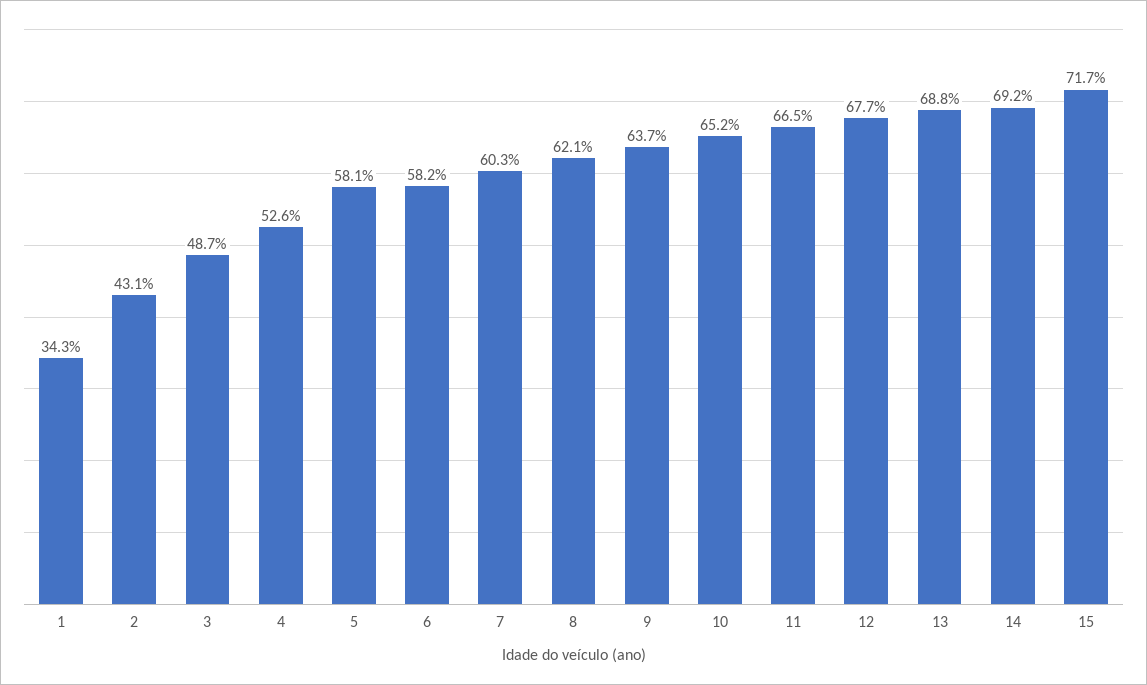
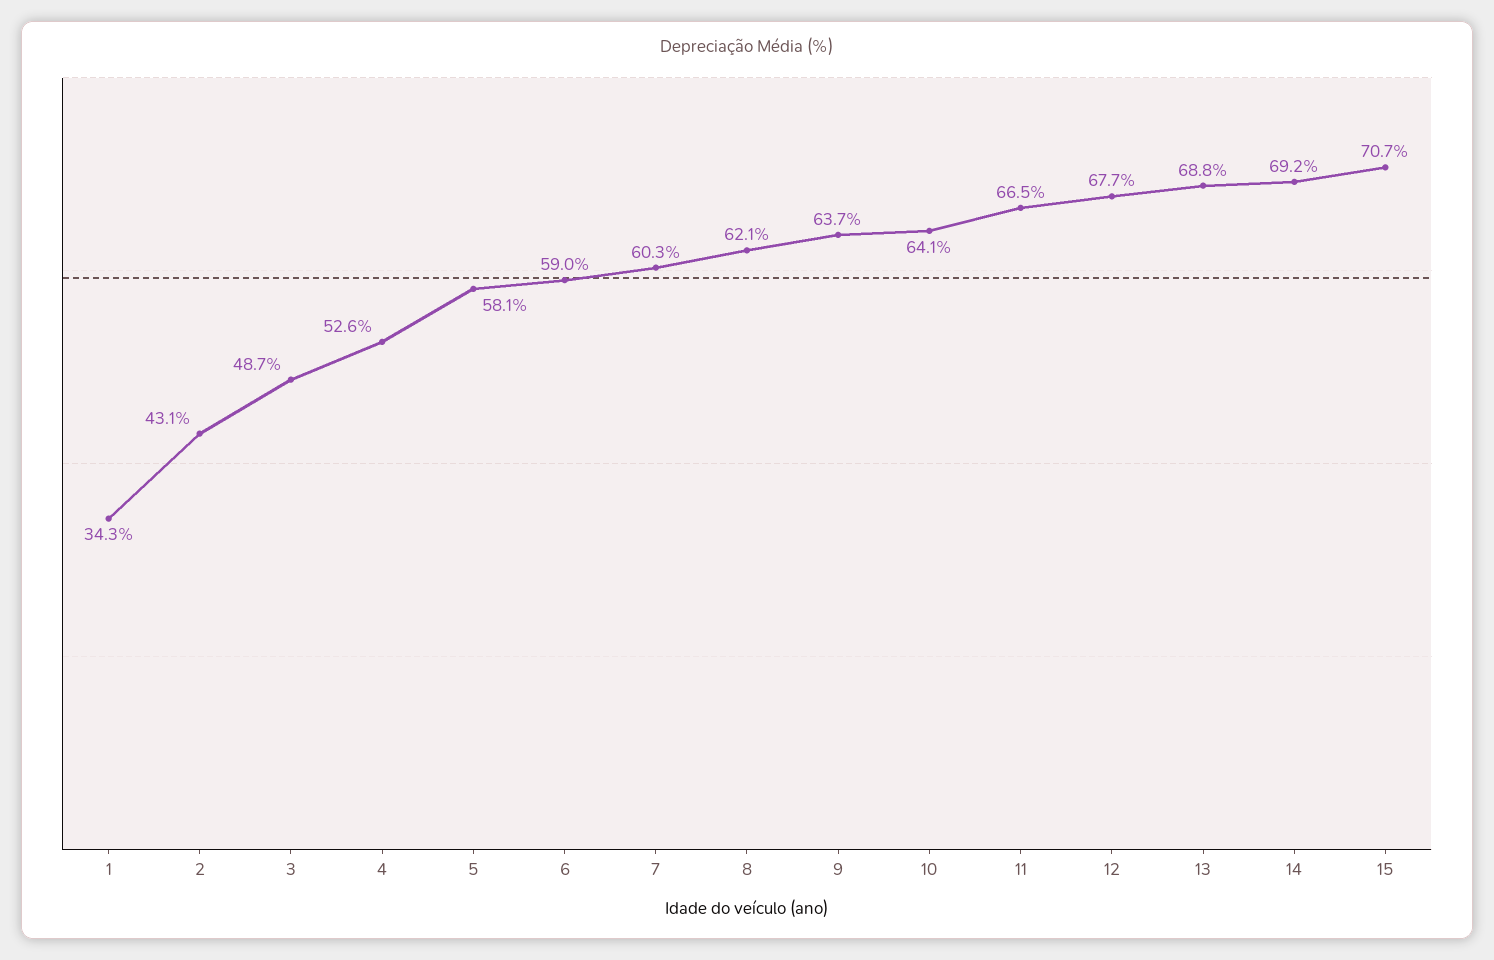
  {
    "1": 34.3,
    "2": 43.1,
    "3": 48.7,
    "4": 52.6,
    "5": 58.1,
-   "6": 58.2,
+   "6": 59,
    "7": 60.3,
    "8": 62.1,
    "9": 63.7,
-   "10": 65.2,
+   "10": 64.1,
    "11": 66.5,
    "12": 67.7,
    "13": 68.8,
    "14": 69.2,
-   "15": 71.7
+   "15": 70.7
  }

